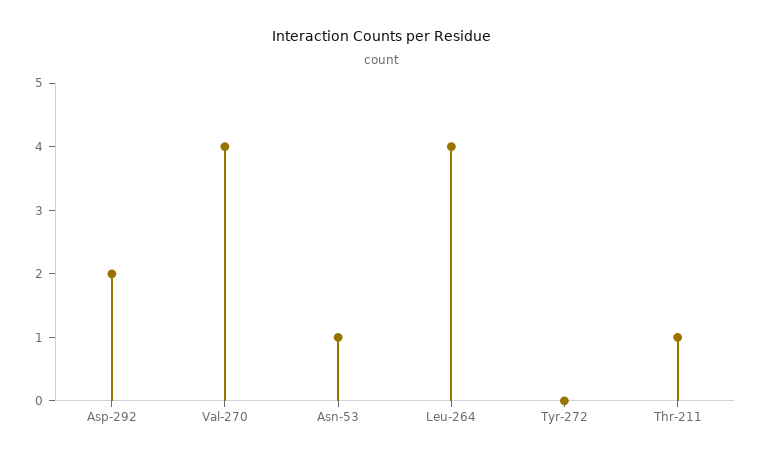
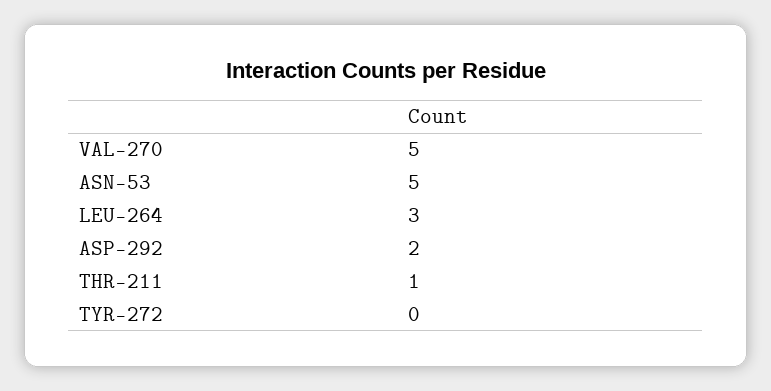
  {
    "Asp-292": 2,
-   "Val-270": 4,
+   "Val-270": 5,
-   "Asn-53": 1,
+   "Asn-53": 5,
-   "Leu-264": 4,
+   "Leu-264": 3,
    "Tyr-272": 0,
    "Thr-211": 1
  }

